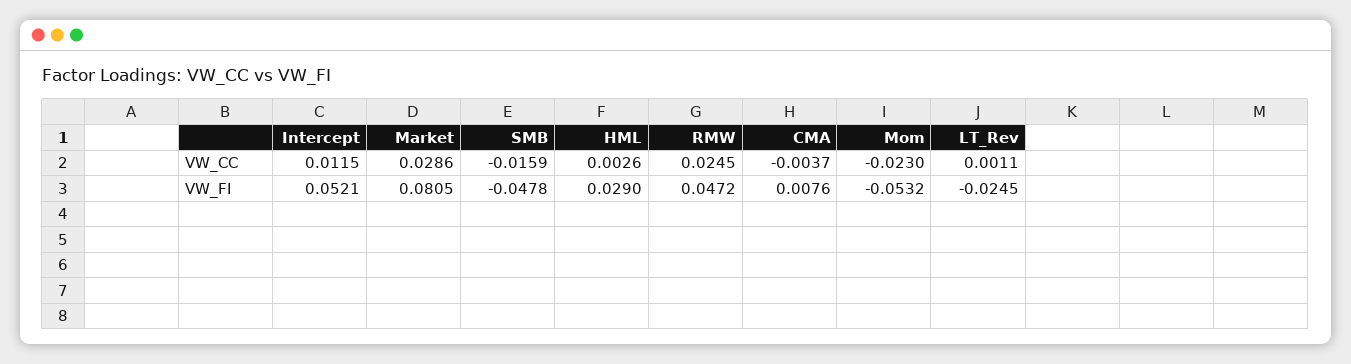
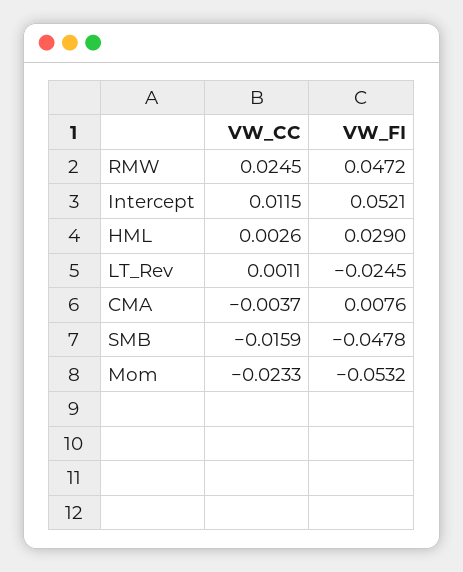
  {
    "Intercept": {
      "VW_CC": 0.0115,
      "VW_FI": 0.0521
    },
-   "Market": {
-     "VW_CC": 0.0286,
-     "VW_FI": 0.0805
-   },
    "SMB": {
      "VW_CC": -0.0159,
      "VW_FI": -0.0478
    },
    "HML": {
      "VW_CC": 0.0026,
      "VW_FI": 0.029
    },
    "RMW": {
      "VW_CC": 0.0245,
      "VW_FI": 0.0472
    },
    "CMA": {
      "VW_CC": -0.0037,
      "VW_FI": 0.0076
    },
    "Mom": {
-     "VW_CC": -0.023,
+     "VW_CC": -0.0233,
      "VW_FI": -0.0532
    },
    "LT_Rev": {
      "VW_CC": 0.0011,
      "VW_FI": -0.0245
    }
  }

